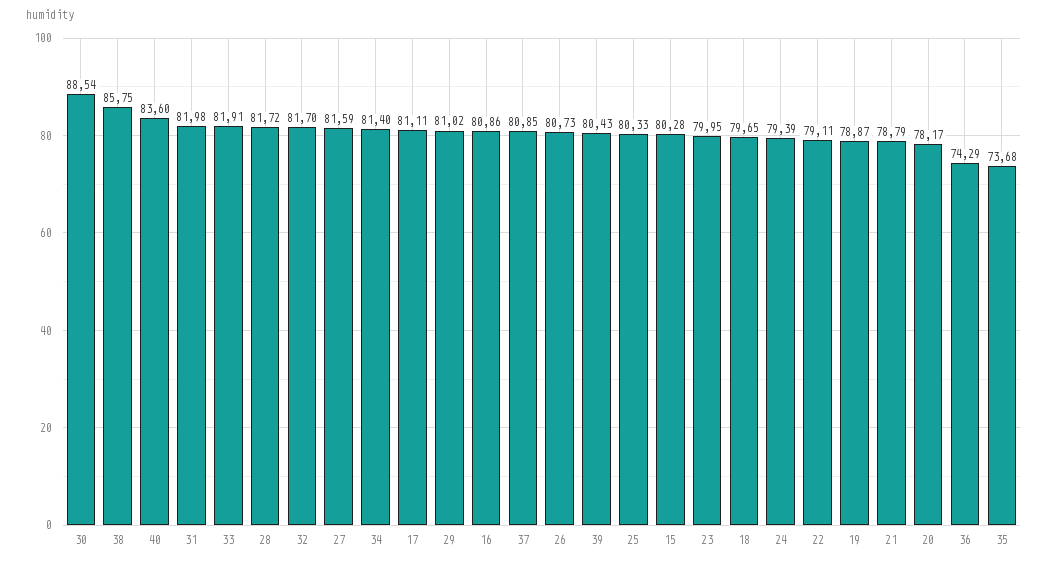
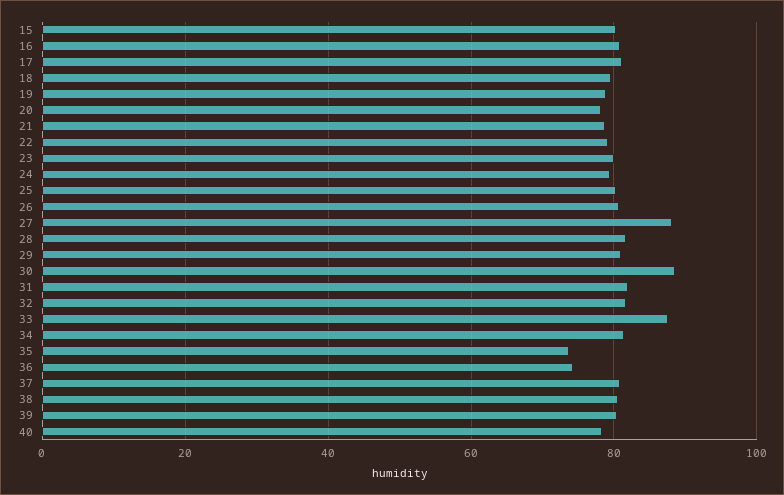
  {
    "30": 88.54,
-   "38": 85.75,
+   "38": 80,
-   "40": 83.6,
+   "40": 78,
    "31": 81.98,
-   "33": 81.91,
+   "33": 88,
    "28": 81.72,
    "32": 81.7,
-   "27": 81.59,
+   "27": 88,
    "34": 81.4,
    "17": 81.11,
    "29": 81.02,
    "16": 80.86,
    "37": 80.85,
    "26": 80.73,
    "39": 80.43,
    "25": 80.33,
    "15": 80.28,
    "23": 79.95,
    "18": 79.65,
    "24": 79.39,
    "22": 79.11,
    "19": 78.87,
    "21": 78.79,
    "20": 78.17,
    "36": 74.29,
    "35": 73.68
  }

